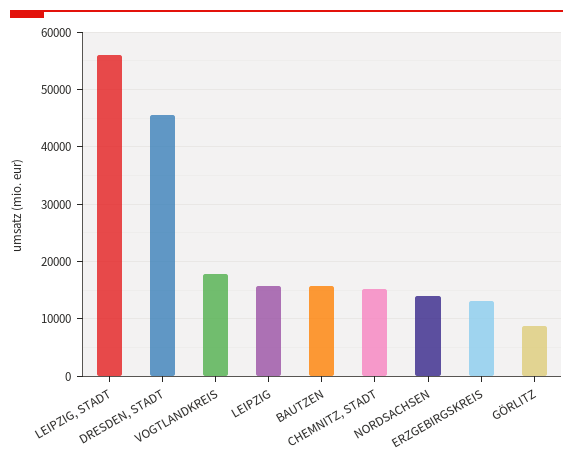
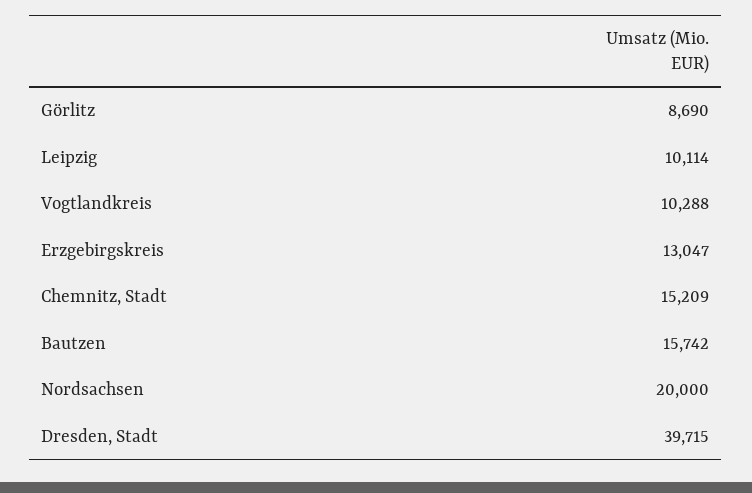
  {
-   "LEIPZIG, STADT": 56000,
-   "DRESDEN, STADT": 46000,
+   "DRESDEN, STADT": 39715,
-   "VOGTLANDKREIS": 18000,
+   "VOGTLANDKREIS": 10288,
-   "LEIPZIG": 16000,
+   "LEIPZIG": 10114,
    "BAUTZEN": 15742,
    "CHEMNITZ, STADT": 15209,
-   "NORDSACHSEN": 14000,
+   "NORDSACHSEN": 20000,
    "ERZGEBIRGSKREIS": 13047,
    "GÖRLITZ": 8690
  }

